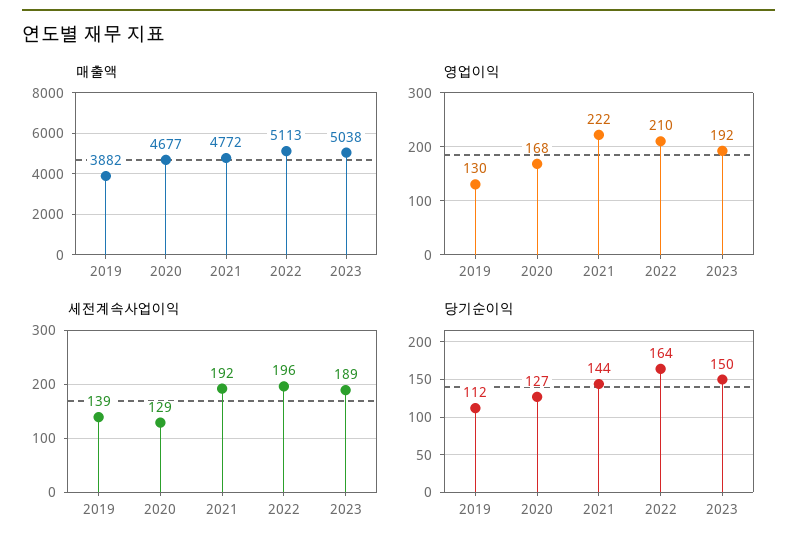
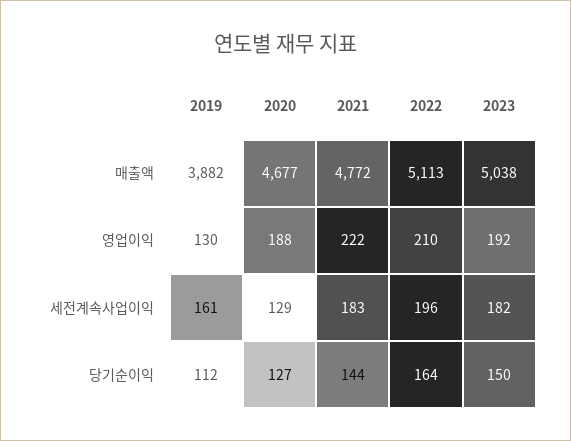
  {
    "매출액": {
      "2019": 3882,
      "2020": 4677,
      "2021": 4772,
      "2022": 5113,
      "2023": 5038
    },
    "영업이익": {
      "2019": 130,
-     "2020": 168,
+     "2020": 188,
      "2021": 222,
      "2022": 210,
      "2023": 192
    },
    "세전계속사업이익": {
-     "2019": 139,
+     "2019": 161,
      "2020": 129,
-     "2021": 192,
+     "2021": 183,
      "2022": 196,
-     "2023": 189
+     "2023": 182
    },
    "당기순이익": {
      "2019": 112,
      "2020": 127,
      "2021": 144,
      "2022": 164,
      "2023": 150
    }
  }

